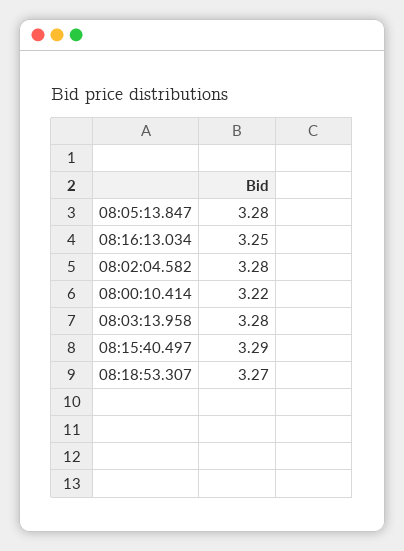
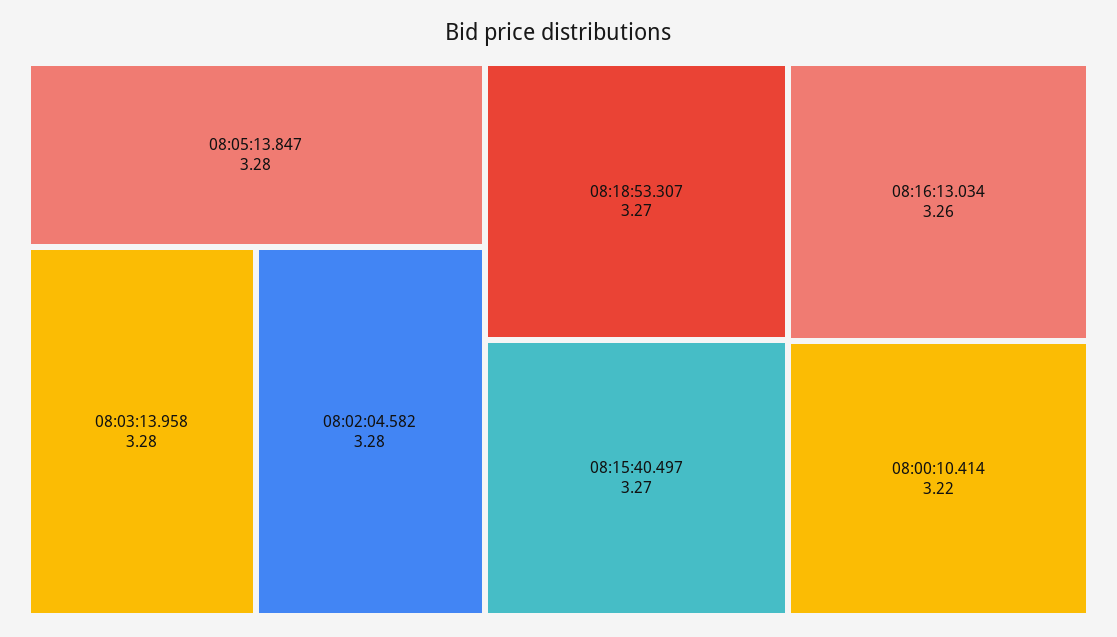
  {
    "08:05:13.847": 3.28,
-   "08:16:13.034": 3.25,
+   "08:16:13.034": 3.26,
    "08:02:04.582": 3.28,
    "08:00:10.414": 3.22,
    "08:03:13.958": 3.28,
-   "08:15:40.497": 3.29,
+   "08:15:40.497": 3.27,
    "08:18:53.307": 3.27
  }

